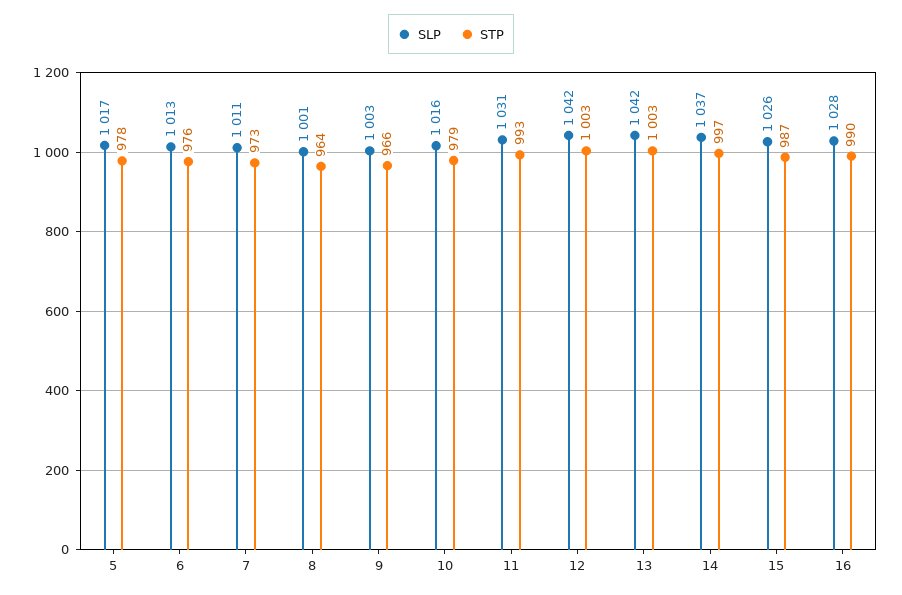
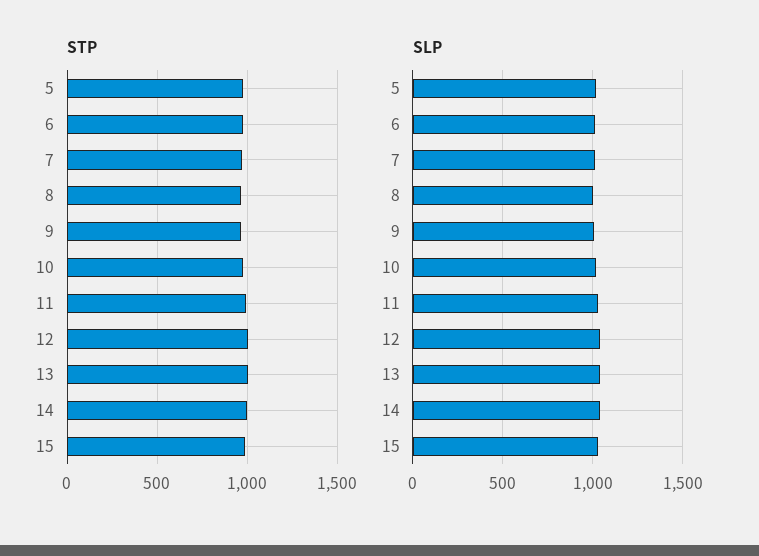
  {
    "SLP": {
      "5": 1017,
      "6": 1013,
      "7": 1011,
      "8": 1001,
      "9": 1003,
      "10": 1016,
      "11": 1031,
      "12": 1042,
      "13": 1042,
      "14": 1037,
-     "15": 1026,
+     "15": 1026
-     "16": 1028
    },
    "STP": {
      "5": 978,
      "6": 976,
      "7": 973,
      "8": 964,
      "9": 966,
      "10": 979,
      "11": 993,
      "12": 1003,
      "13": 1003,
      "14": 997,
-     "15": 987,
+     "15": 987
-     "16": 990
    }
  }

